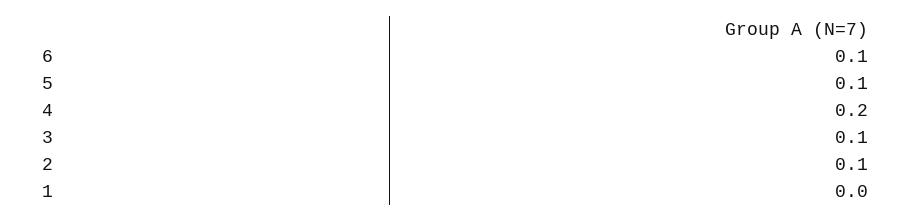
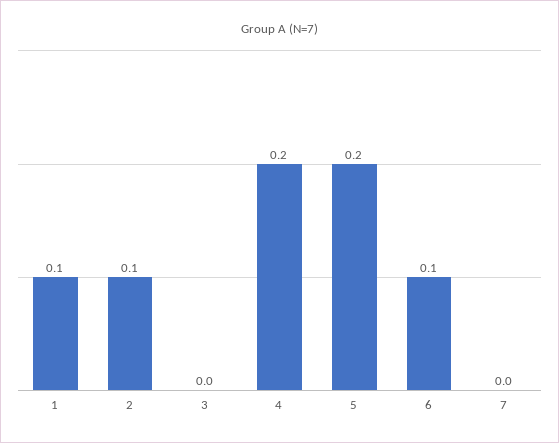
  {
    "6": 0.1,
-   "5": 0.1,
+   "5": 0.2,
    "4": 0.2,
-   "3": 0.1,
+   "3": 0,
    "2": 0.1,
-   "1": 0
+   "1": 0.1,
+   "7": 0
  }

